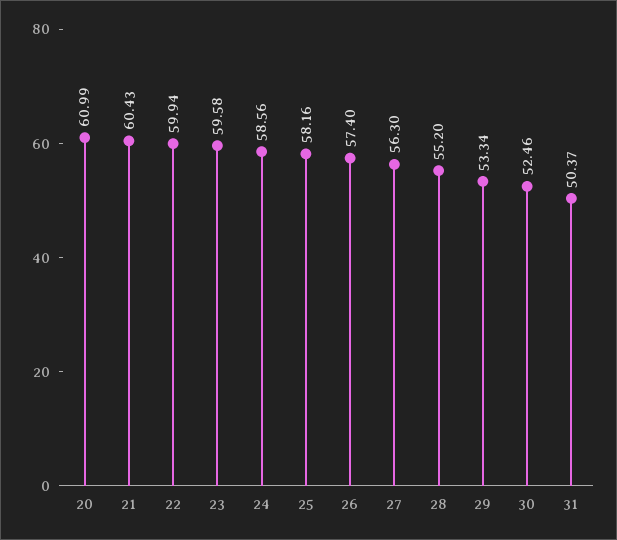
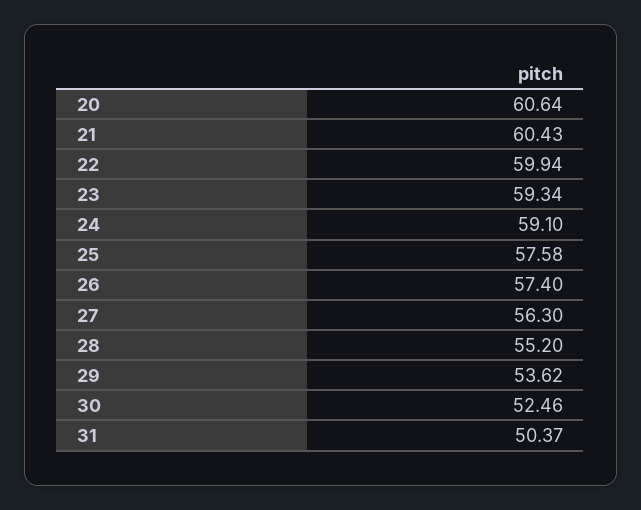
  {
-   "20": 60.99,
+   "20": 60.64,
    "21": 60.43,
    "22": 59.94,
-   "23": 59.58,
+   "23": 59.34,
-   "24": 58.56,
+   "24": 59.1,
-   "25": 58.16,
+   "25": 57.58,
    "26": 57.4,
    "27": 56.3,
    "28": 55.2,
-   "29": 53.34,
+   "29": 53.62,
    "30": 52.46,
    "31": 50.37
  }

